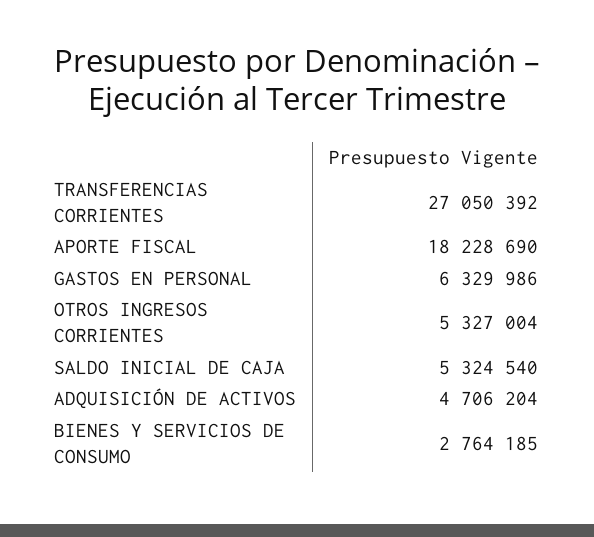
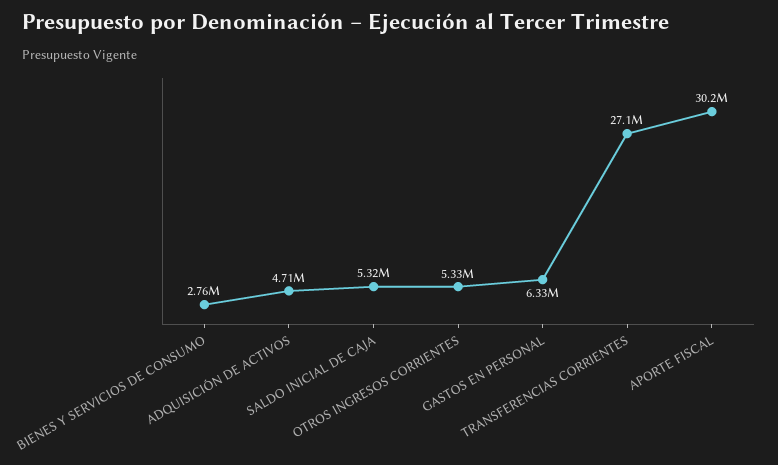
  {
    "TRANSFERENCIAS CORRIENTES": 27050392,
-   "APORTE FISCAL": 18228690,
+   "APORTE FISCAL": 30200000,
    "GASTOS EN PERSONAL": 6329986,
    "OTROS INGRESOS CORRIENTES": 5327004,
    "SALDO INICIAL DE CAJA": 5324540,
    "ADQUISICIÓN DE ACTIVOS": 4706204,
    "BIENES Y SERVICIOS DE CONSUMO": 2764185
  }

